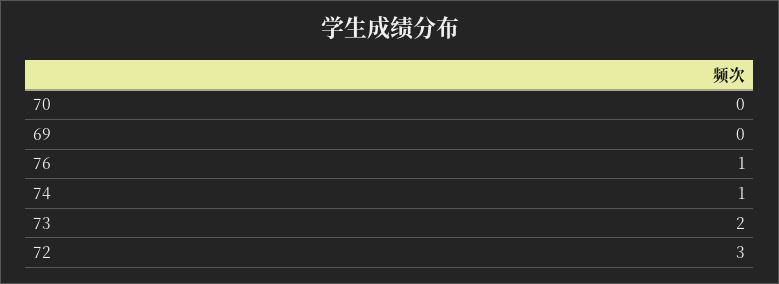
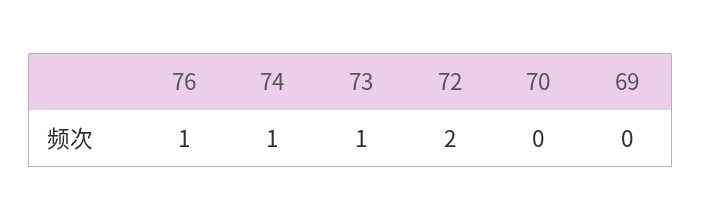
  {
    "70": 0,
    "69": 0,
    "76": 1,
    "74": 1,
-   "73": 2,
+   "73": 1,
-   "72": 3
+   "72": 2
  }

